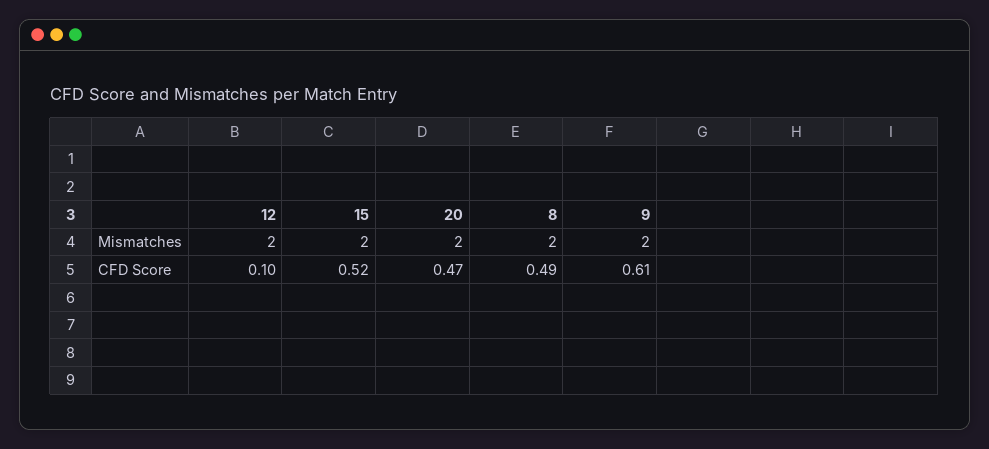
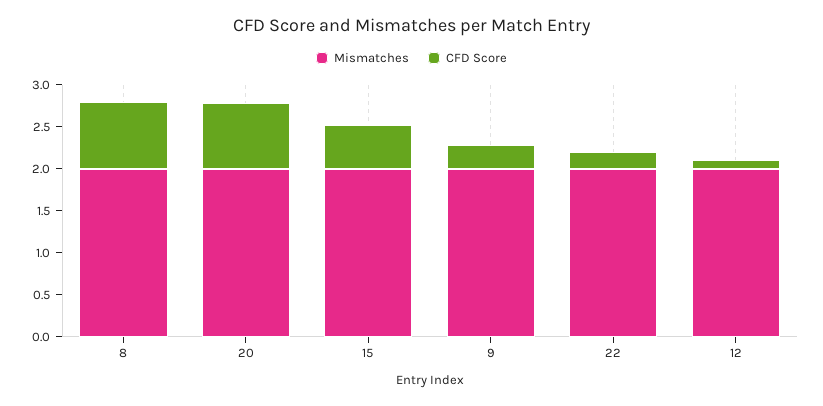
  {
    "Mismatches": {
      "12": 2,
      "15": 2,
      "20": 2,
      "8": 2,
-     "9": 2
+     "9": 2,
+     "22": 2
    },
    "CFD Score": {
      "12": 0.1,
      "15": 0.52,
-     "20": 0.47,
+     "20": 0.8,
-     "8": 0.49,
+     "8": 0.8,
-     "9": 0.61
+     "9": 0.3,
+     "22": 0.2
    }
  }

